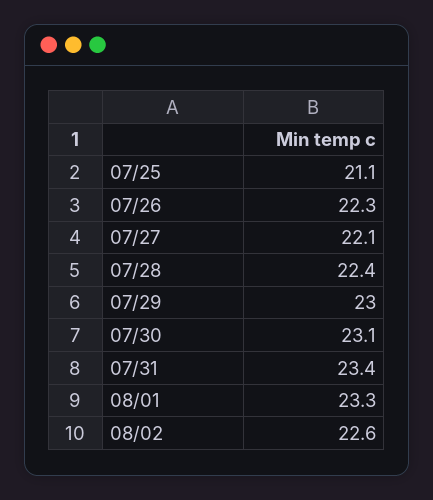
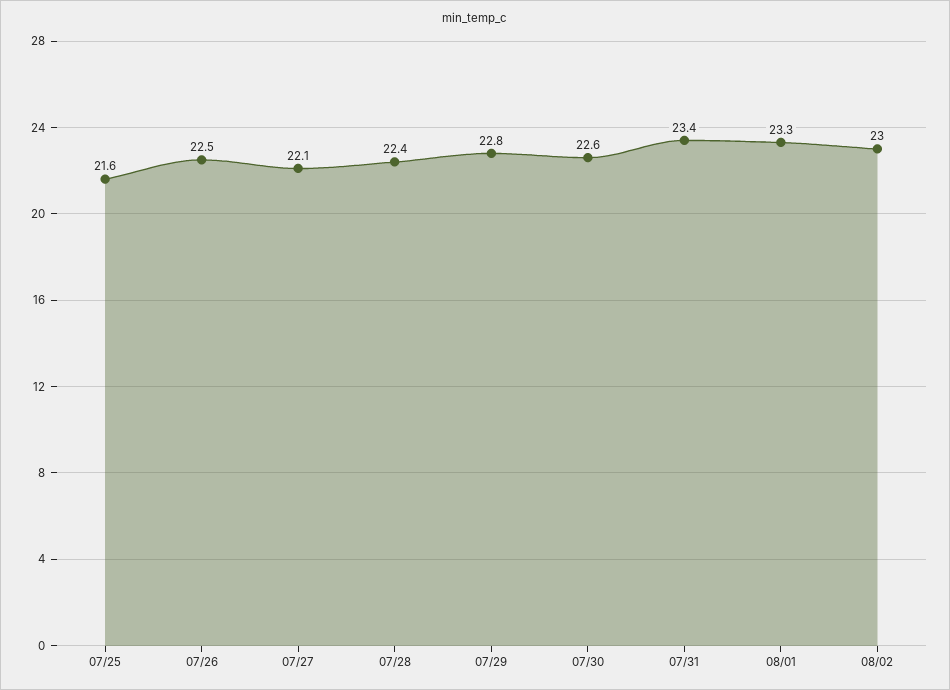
  {
-   "07/25": 21.1,
+   "07/25": 21.6,
-   "07/26": 22.3,
+   "07/26": 22.5,
    "07/27": 22.1,
    "07/28": 22.4,
-   "07/29": 23,
+   "07/29": 22.8,
-   "07/30": 23.1,
+   "07/30": 22.6,
    "07/31": 23.4,
    "08/01": 23.3,
-   "08/02": 22.6
+   "08/02": 23
  }

